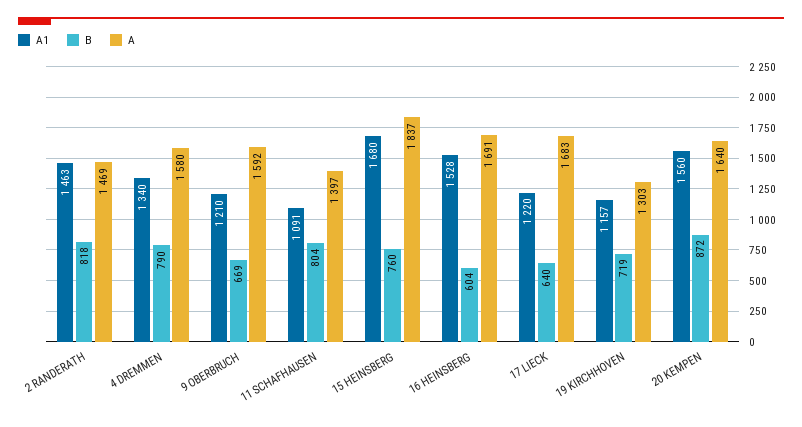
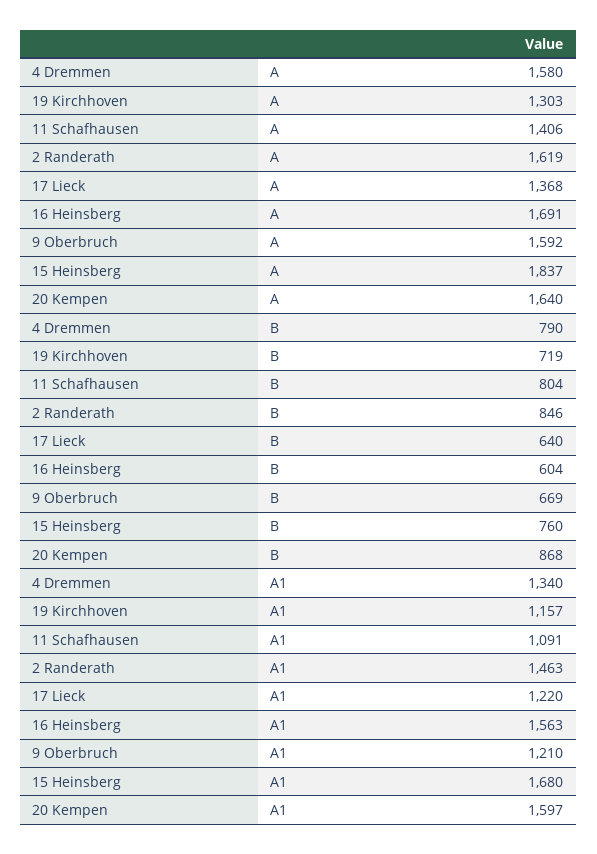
  {
    "A1": {
      "2 RANDERATH": 1463,
      "4 DREMMEN": 1340,
      "9 OBERBRUCH": 1210,
      "11 SCHAFHAUSEN": 1091,
      "15 HEINSBERG": 1680,
-     "16 HEINSBERG": 1528,
+     "16 HEINSBERG": 1563,
      "17 LIECK": 1220,
      "19 KIRCHHOVEN": 1157,
-     "20 KEMPEN": 1560
+     "20 KEMPEN": 1597
    },
    "B": {
-     "2 RANDERATH": 818,
+     "2 RANDERATH": 846,
      "4 DREMMEN": 790,
      "9 OBERBRUCH": 669,
      "11 SCHAFHAUSEN": 804,
      "15 HEINSBERG": 760,
      "16 HEINSBERG": 604,
      "17 LIECK": 640,
      "19 KIRCHHOVEN": 719,
-     "20 KEMPEN": 872
+     "20 KEMPEN": 868
    },
    "A": {
-     "2 RANDERATH": 1469,
+     "2 RANDERATH": 1619,
      "4 DREMMEN": 1580,
      "9 OBERBRUCH": 1592,
-     "11 SCHAFHAUSEN": 1397,
+     "11 SCHAFHAUSEN": 1406,
      "15 HEINSBERG": 1837,
      "16 HEINSBERG": 1691,
-     "17 LIECK": 1683,
+     "17 LIECK": 1368,
      "19 KIRCHHOVEN": 1303,
      "20 KEMPEN": 1640
    }
  }

